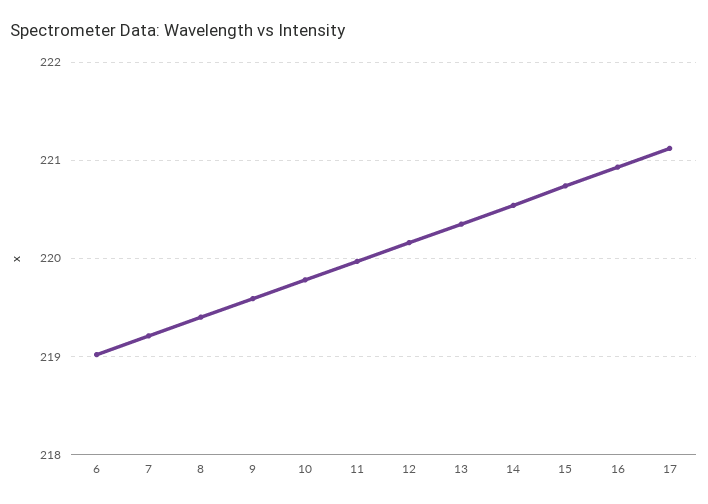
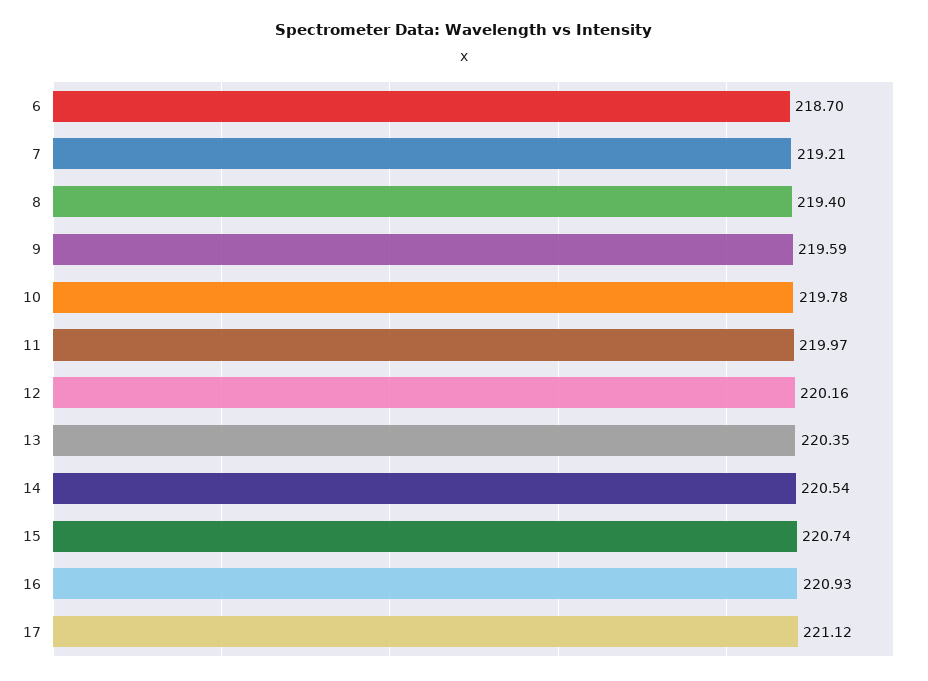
  {
-   "6": 219,
+   "6": 218.7,
    "7": 219.21,
    "8": 219.4,
    "9": 219.59,
    "10": 219.78,
    "11": 219.97,
    "12": 220.16,
    "13": 220.35,
    "14": 220.54,
    "15": 220.74,
    "16": 220.93,
    "17": 221.12
  }

